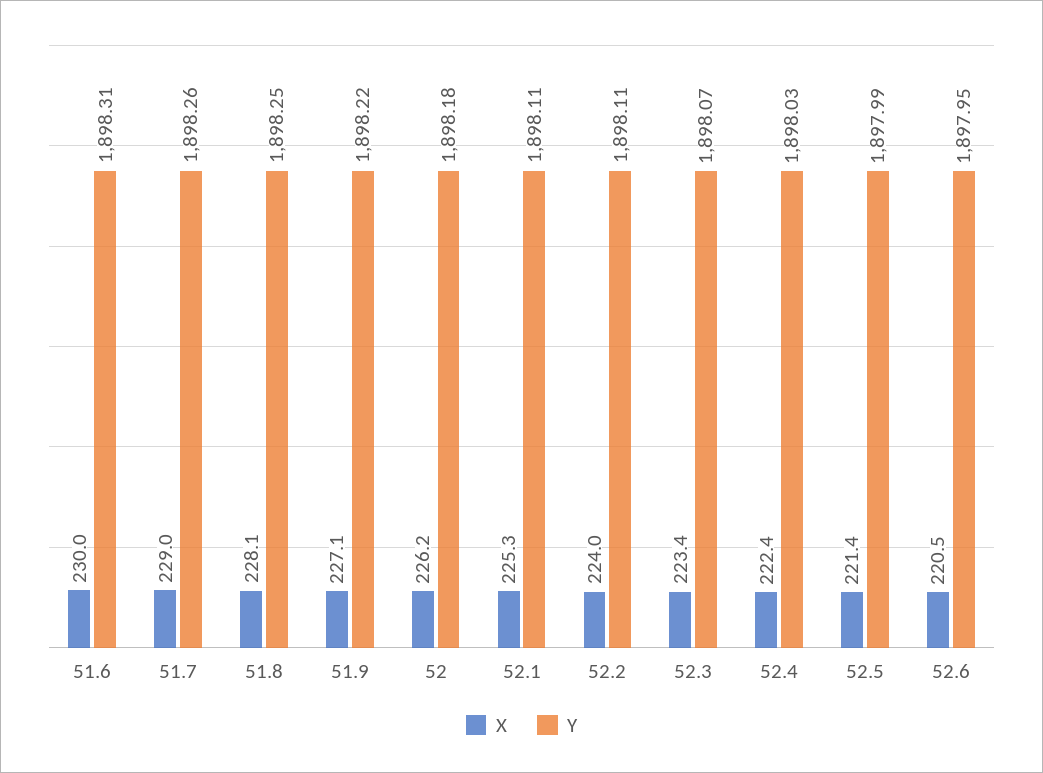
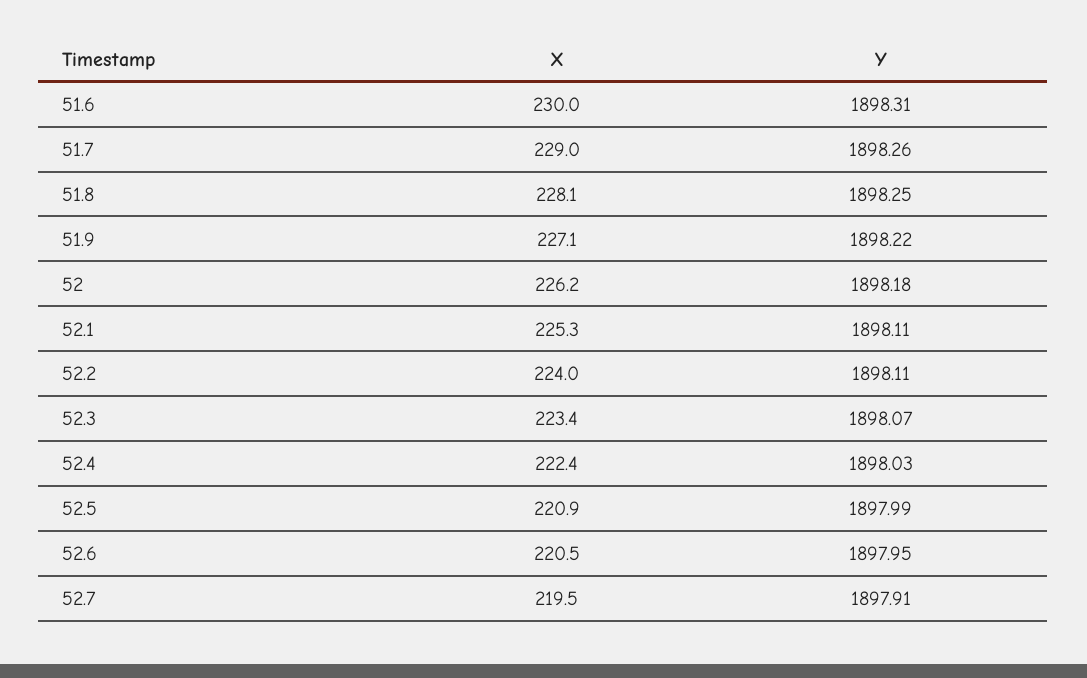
  {
    "X": {
      "51.6": 230,
      "51.7": 229,
      "51.8": 228.1,
      "51.9": 227.1,
      "52": 226.2,
      "52.1": 225.3,
      "52.2": 224,
      "52.3": 223.4,
      "52.4": 222.4,
-     "52.5": 221.4,
+     "52.5": 220.9,
-     "52.6": 220.5
+     "52.6": 220.5,
+     "52.7": 219.5
    },
    "Y": {
      "51.6": 1898.31,
      "51.7": 1898.26,
      "51.8": 1898.25,
      "51.9": 1898.22,
      "52": 1898.18,
      "52.1": 1898.11,
      "52.2": 1898.11,
      "52.3": 1898.07,
      "52.4": 1898.03,
      "52.5": 1897.99,
-     "52.6": 1897.95
+     "52.6": 1897.95,
+     "52.7": 1897.91
    }
  }

